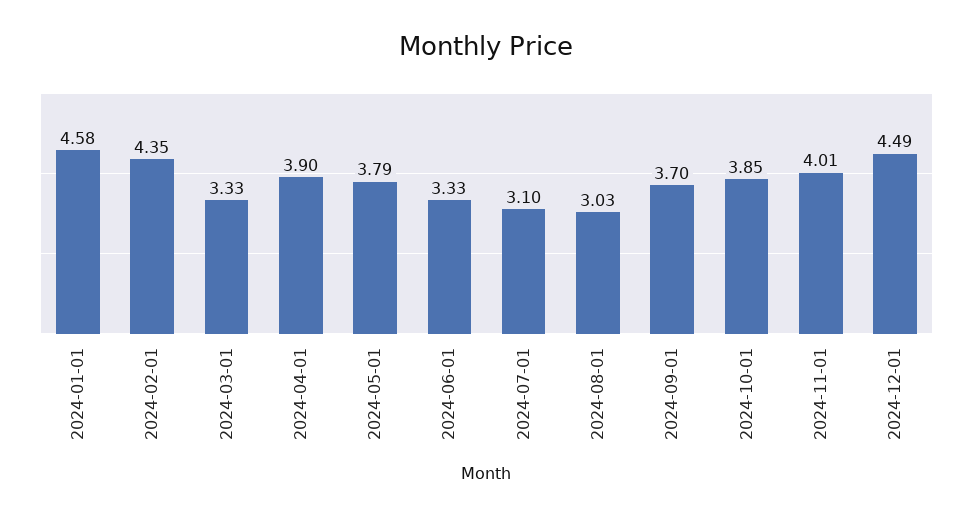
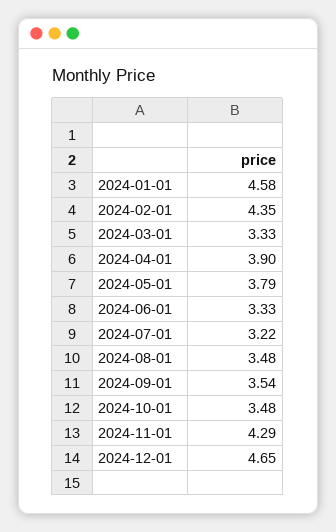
  {
    "2024-01-01": 4.58,
    "2024-02-01": 4.35,
    "2024-03-01": 3.33,
    "2024-04-01": 3.9,
    "2024-05-01": 3.79,
    "2024-06-01": 3.33,
-   "2024-07-01": 3.1,
+   "2024-07-01": 3.22,
-   "2024-08-01": 3.03,
+   "2024-08-01": 3.48,
-   "2024-09-01": 3.7,
+   "2024-09-01": 3.54,
-   "2024-10-01": 3.85,
+   "2024-10-01": 3.48,
-   "2024-11-01": 4.01,
+   "2024-11-01": 4.29,
-   "2024-12-01": 4.49
+   "2024-12-01": 4.65
  }

